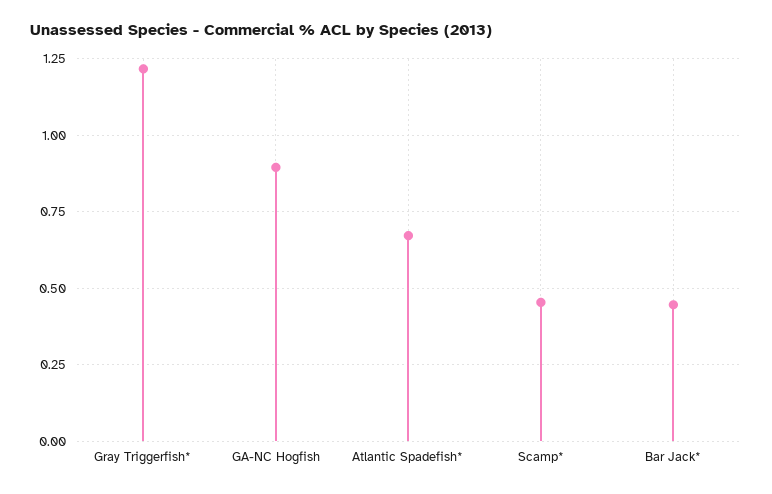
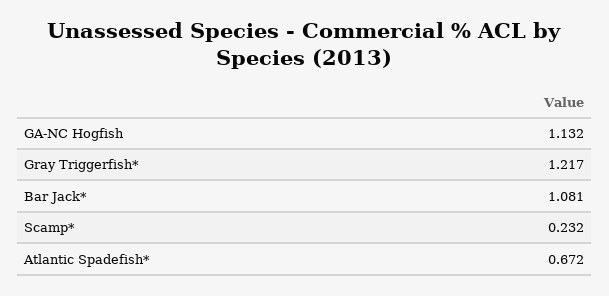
  {
    "Gray Triggerfish*": 1.217,
-   "GA-NC Hogfish": 0.9,
+   "GA-NC Hogfish": 1.132,
    "Atlantic Spadefish*": 0.672,
-   "Scamp*": 0.45,
+   "Scamp*": 0.232,
-   "Bar Jack*": 0.45
+   "Bar Jack*": 1.081
  }

